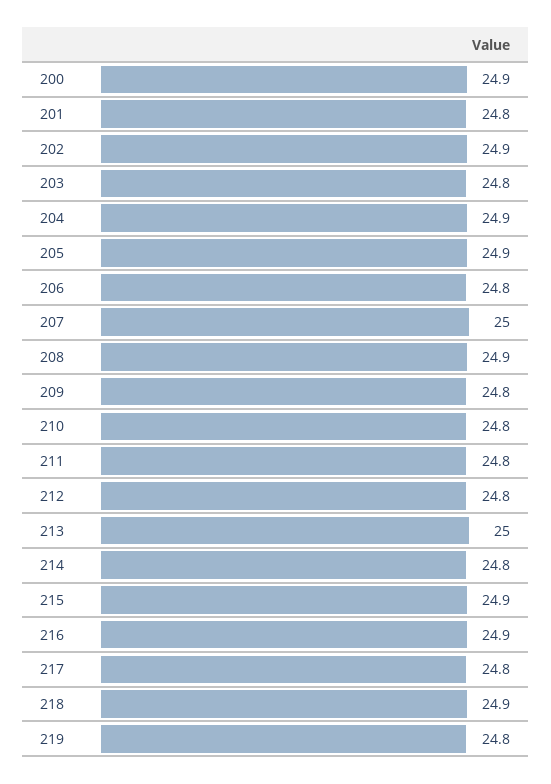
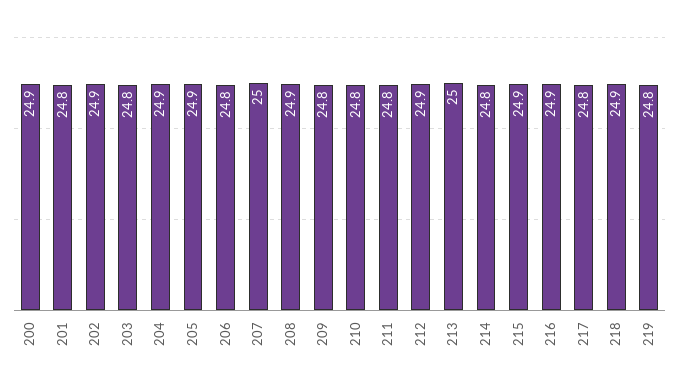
  {
    "200": 24.9,
    "201": 24.8,
    "202": 24.9,
    "203": 24.8,
    "204": 24.9,
    "205": 24.9,
    "206": 24.8,
    "207": 25,
    "208": 24.9,
    "209": 24.8,
    "210": 24.8,
    "211": 24.8,
-   "212": 24.8,
+   "212": 24.9,
    "213": 25,
    "214": 24.8,
    "215": 24.9,
    "216": 24.9,
    "217": 24.8,
    "218": 24.9,
    "219": 24.8
  }

